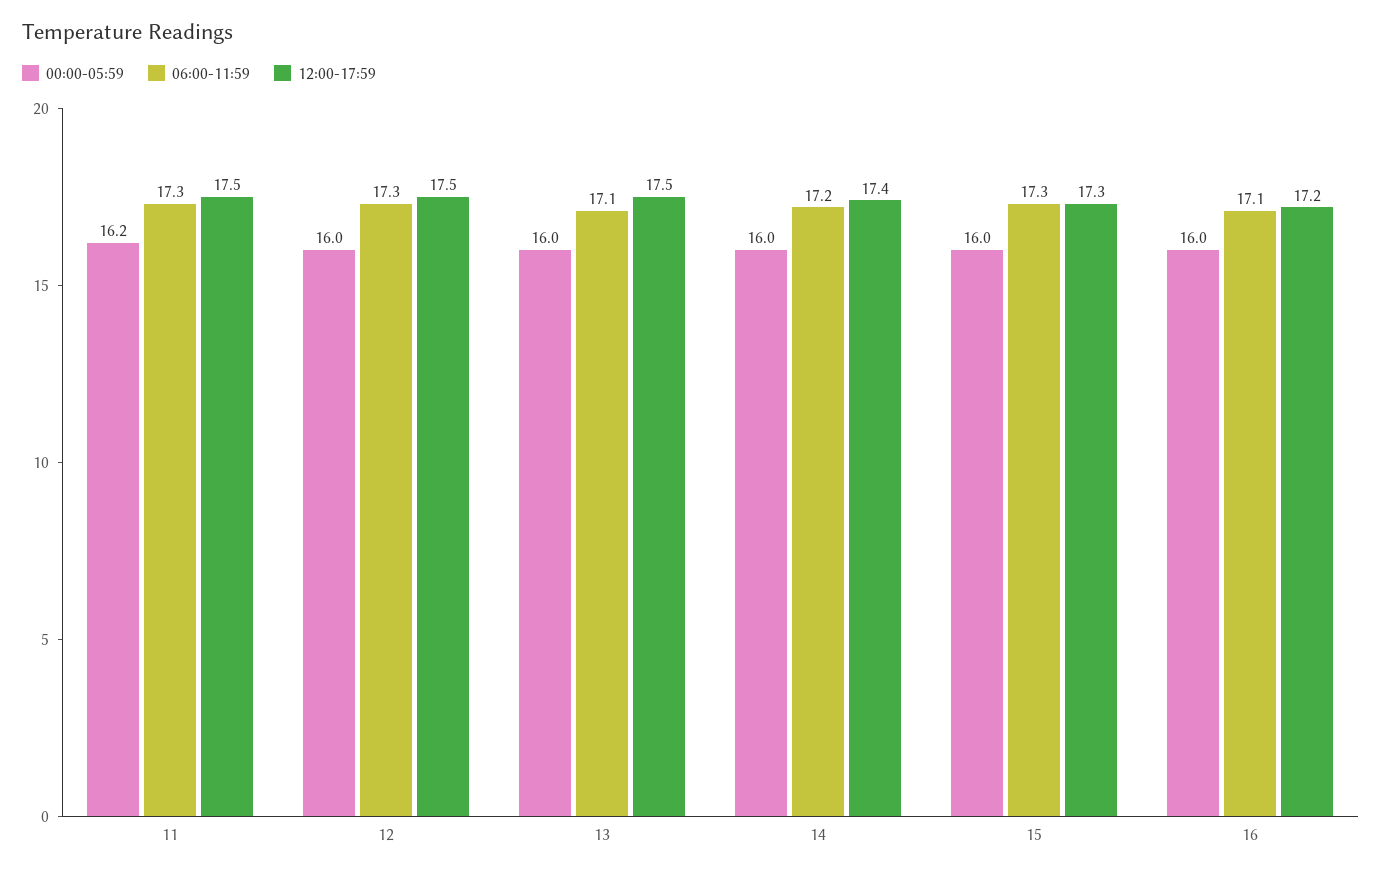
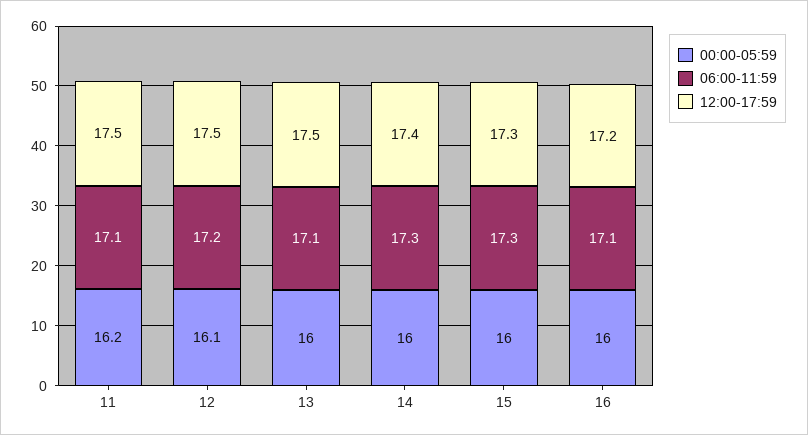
  {
    "00:00-05:59": {
      "11": 16.2,
-     "12": 16,
+     "12": 16.1,
      "13": 16,
      "14": 16,
      "15": 16,
      "16": 16
    },
    "06:00-11:59": {
-     "11": 17.3,
+     "11": 17.1,
-     "12": 17.3,
+     "12": 17.2,
      "13": 17.1,
-     "14": 17.2,
+     "14": 17.3,
      "15": 17.3,
      "16": 17.1
    },
    "12:00-17:59": {
      "11": 17.5,
      "12": 17.5,
      "13": 17.5,
      "14": 17.4,
      "15": 17.3,
      "16": 17.2
    }
  }

